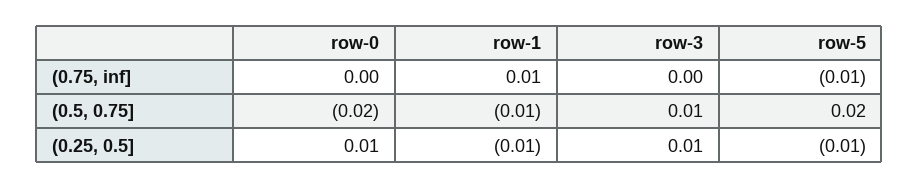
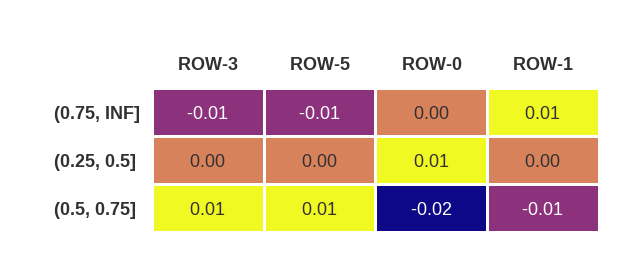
  {
    "row-0": {
      "(0.75, inf]": 0,
      "(0.5, 0.75]": -0.02,
      "(0.25, 0.5]": 0.01
    },
    "row-1": {
      "(0.75, inf]": 0.01,
      "(0.5, 0.75]": -0.01,
-     "(0.25, 0.5]": -0.01
+     "(0.25, 0.5]": 0
    },
    "row-3": {
-     "(0.75, inf]": 0,
+     "(0.75, inf]": -0.01,
      "(0.5, 0.75]": 0.01,
-     "(0.25, 0.5]": 0.01
+     "(0.25, 0.5]": 0
    },
    "row-5": {
      "(0.75, inf]": -0.01,
-     "(0.5, 0.75]": 0.02,
+     "(0.5, 0.75]": 0.01,
-     "(0.25, 0.5]": -0.01
+     "(0.25, 0.5]": 0
    }
  }

